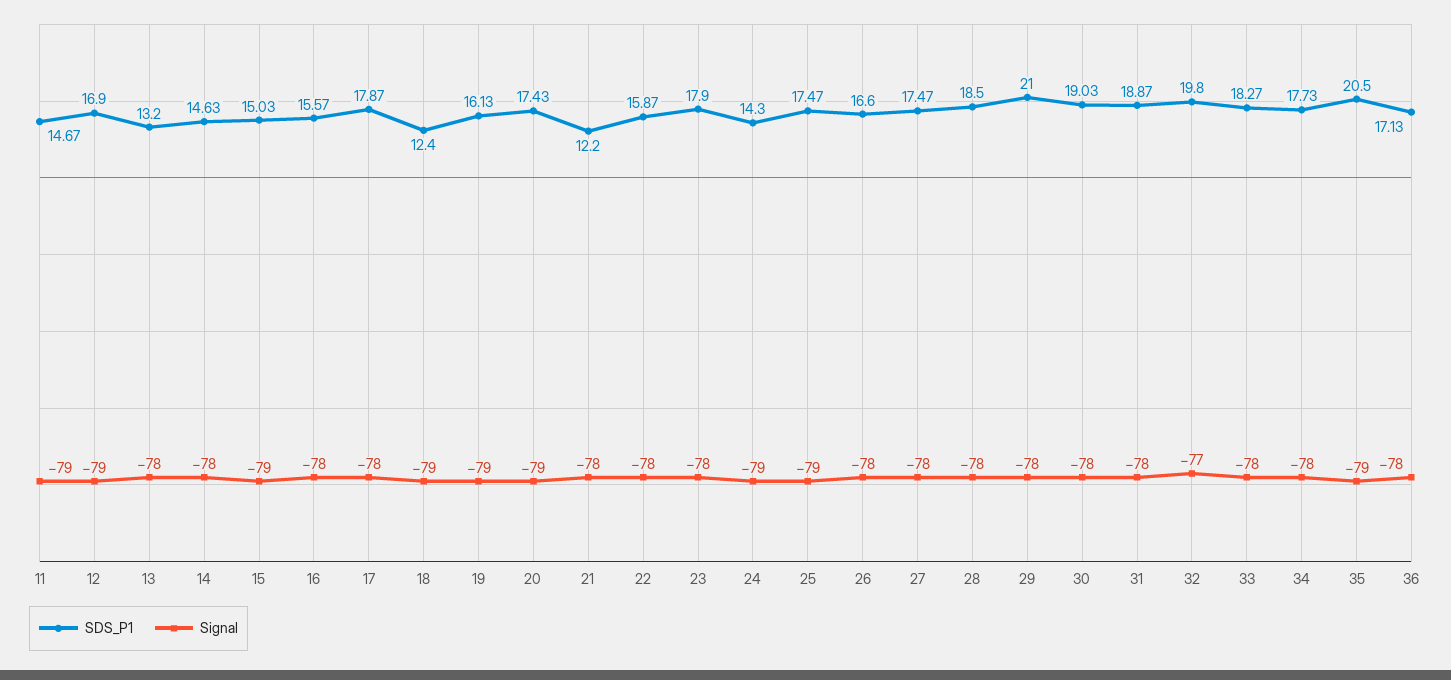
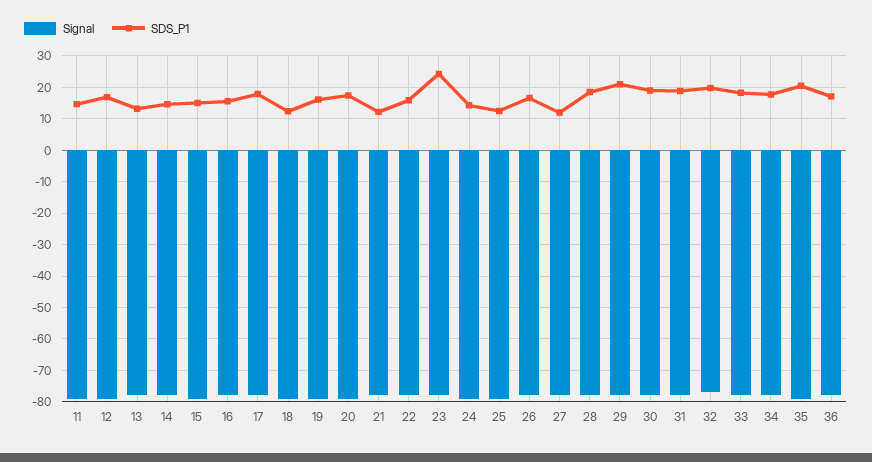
  {
    "SDS_P1": {
      "11": 14.67,
      "12": 16.9,
      "13": 13.2,
      "14": 14.63,
      "15": 15.03,
      "16": 15.57,
      "17": 17.87,
      "18": 12.4,
      "19": 16.13,
      "20": 17.43,
      "21": 12.2,
      "22": 15.87,
-     "23": 17.9,
+     "23": 24,
      "24": 14.3,
-     "25": 17.47,
+     "25": 12,
      "26": 16.6,
-     "27": 17.47,
+     "27": 12,
      "28": 18.5,
      "29": 21,
      "30": 19.03,
      "31": 18.87,
      "32": 19.8,
      "33": 18.27,
      "34": 17.73,
      "35": 20.5,
      "36": 17.13
    },
    "Signal": {
      "11": -79,
      "12": -79,
      "13": -78,
      "14": -78,
      "15": -79,
      "16": -78,
      "17": -78,
      "18": -79,
      "19": -79,
      "20": -79,
      "21": -78,
      "22": -78,
      "23": -78,
      "24": -79,
      "25": -79,
      "26": -78,
      "27": -78,
      "28": -78,
      "29": -78,
      "30": -78,
      "31": -78,
      "32": -77,
      "33": -78,
      "34": -78,
      "35": -79,
      "36": -78
    }
  }

